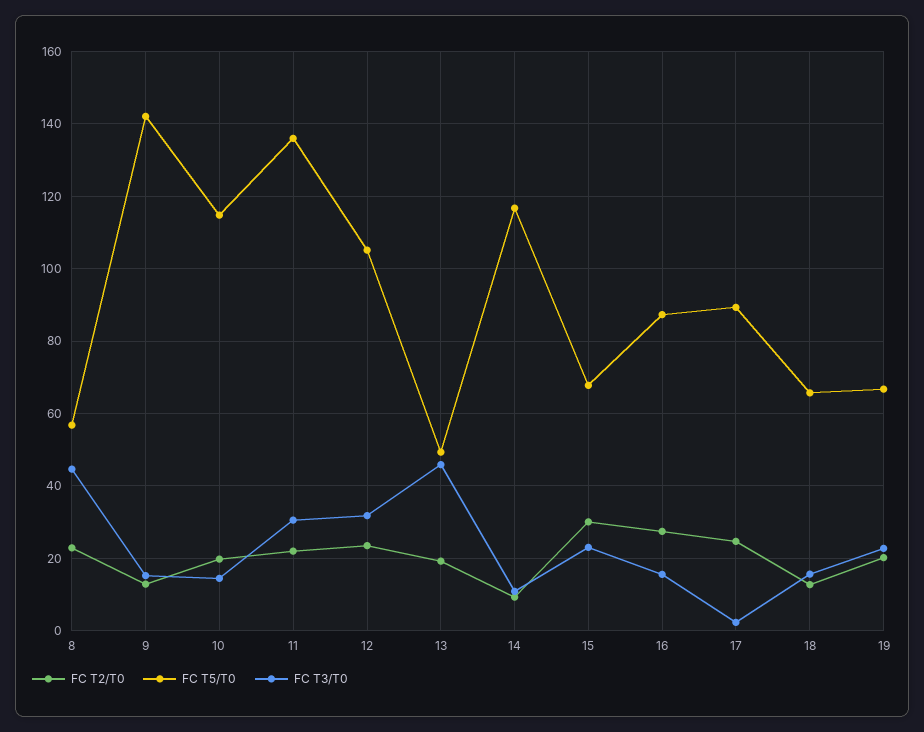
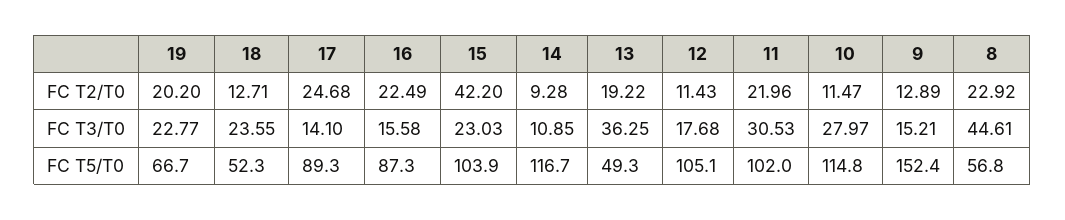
  {
    "FC T2/T0": {
      "8": 22.92,
      "9": 12.89,
-     "10": 20,
+     "10": 11.47,
      "11": 21.96,
-     "12": 24,
+     "12": 11.43,
      "13": 19.22,
      "14": 9.28,
-     "15": 30,
+     "15": 42.2,
-     "16": 28,
+     "16": 22.49,
      "17": 24.68,
      "18": 12.71,
      "19": 20.2
    },
    "FC T5/T0": {
      "8": 56.8,
-     "9": 142,
+     "9": 152.4,
      "10": 114.8,
-     "11": 136,
+     "11": 102,
      "12": 105.1,
      "13": 49.3,
      "14": 116.7,
-     "15": 68,
+     "15": 103.9,
      "16": 87.3,
      "17": 89.3,
-     "18": 66,
+     "18": 52.3,
      "19": 66.7
    },
    "FC T3/T0": {
      "8": 44.61,
      "9": 15.21,
-     "10": 14,
+     "10": 27.97,
      "11": 30.53,
-     "12": 32,
+     "12": 17.68,
-     "13": 46,
+     "13": 36.25,
      "14": 10.85,
      "15": 23.03,
      "16": 15.58,
-     "17": 2,
+     "17": 14.1,
-     "18": 16,
+     "18": 23.55,
      "19": 22.77
    }
  }

